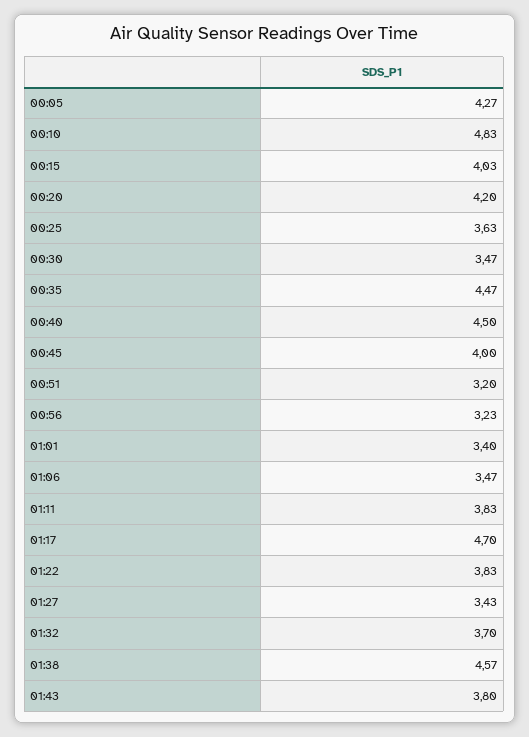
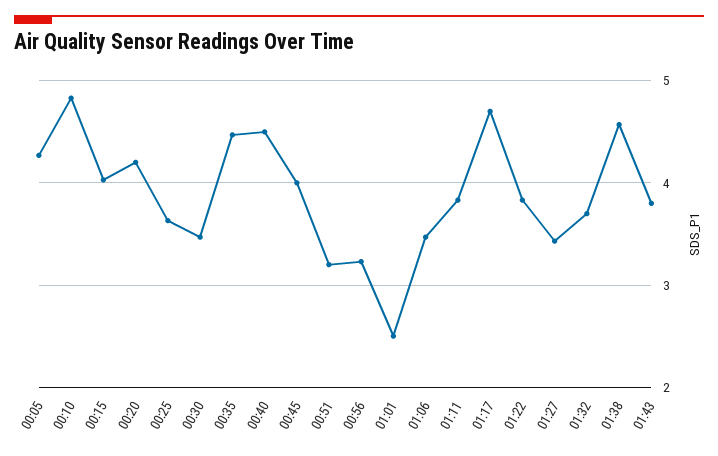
  {
    "00:05": 4.27,
    "00:10": 4.83,
    "00:15": 4.03,
    "00:20": 4.2,
    "00:25": 3.63,
    "00:30": 3.47,
    "00:35": 4.47,
    "00:40": 4.5,
    "00:45": 4,
    "00:51": 3.2,
    "00:56": 3.23,
-   "01:01": 3.4,
+   "01:01": 2.5,
    "01:06": 3.47,
    "01:11": 3.83,
    "01:17": 4.7,
    "01:22": 3.83,
    "01:27": 3.43,
    "01:32": 3.7,
    "01:38": 4.57,
    "01:43": 3.8
  }

